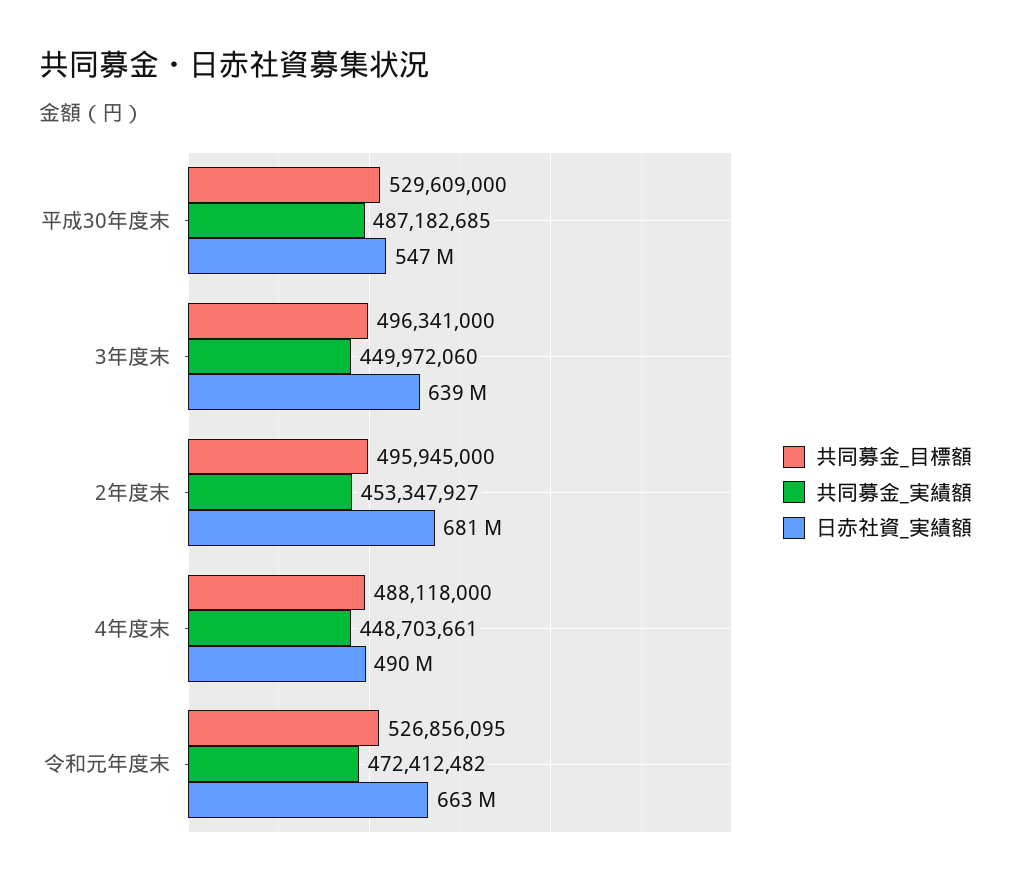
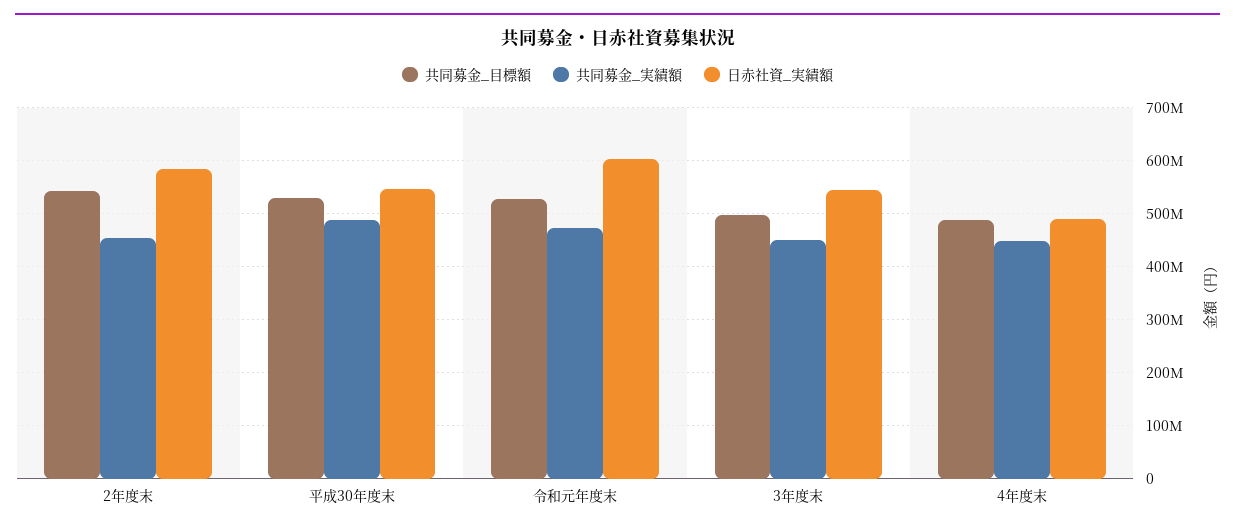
  {
    "共同募金_目標額": {
      "平成30年度末": 529609000,
      "3年度末": 496341000,
-     "2年度末": 495945000,
+     "2年度末": 540000000,
      "4年度末": 488118000,
      "令和元年度末": 526856095
    },
    "共同募金_実績額": {
      "平成30年度末": 487182685,
      "3年度末": 449972060,
      "2年度末": 453347927,
      "4年度末": 448703661,
      "令和元年度末": 472412482
    },
    "日赤社資_実績額": {
      "平成30年度末": 547000000,
-     "3年度末": 639000000,
+     "3年度末": 540000000,
-     "2年度末": 681000000,
+     "2年度末": 580000000,
      "4年度末": 490000000,
-     "令和元年度末": 663000000
+     "令和元年度末": 600000000
    }
  }

